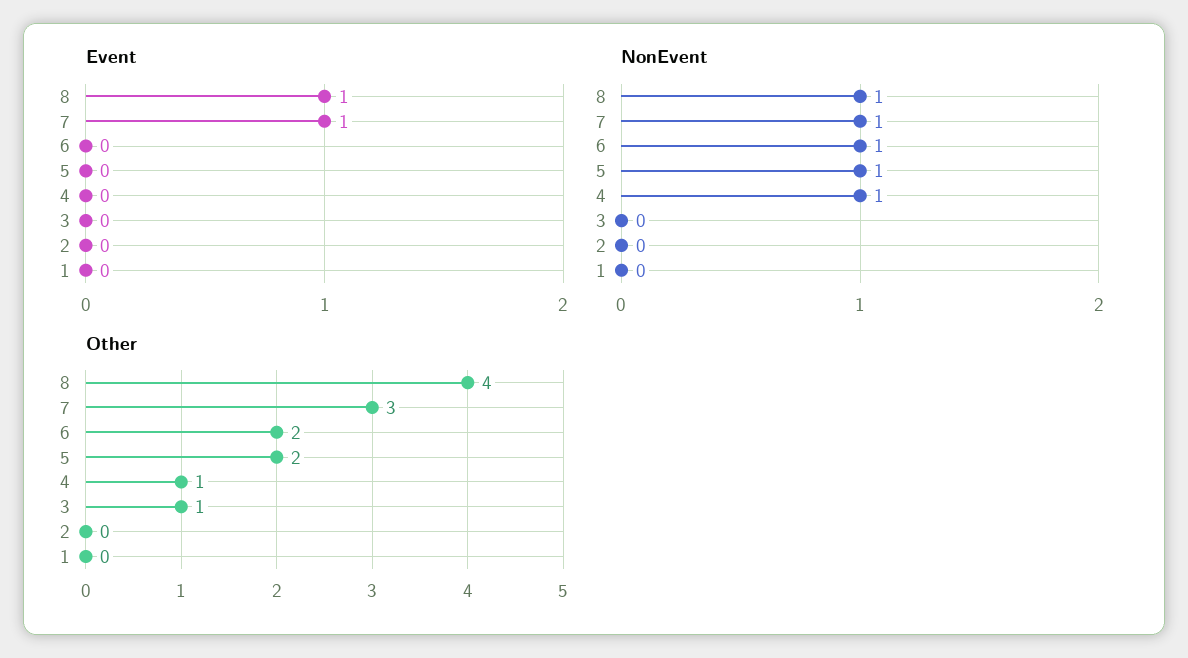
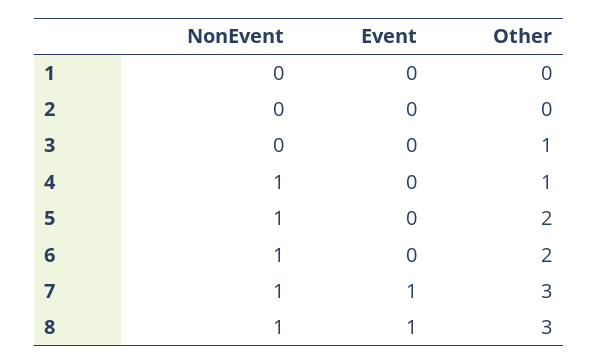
  {
    "Event": {
      "8": 1,
      "7": 1,
      "6": 0,
      "5": 0,
      "4": 0,
      "3": 0,
      "2": 0,
      "1": 0
    },
    "NonEvent": {
      "8": 1,
      "7": 1,
      "6": 1,
      "5": 1,
      "4": 1,
      "3": 0,
      "2": 0,
      "1": 0
    },
    "Other": {
-     "8": 4,
+     "8": 3,
      "7": 3,
      "6": 2,
      "5": 2,
      "4": 1,
      "3": 1,
      "2": 0,
      "1": 0
    }
  }

